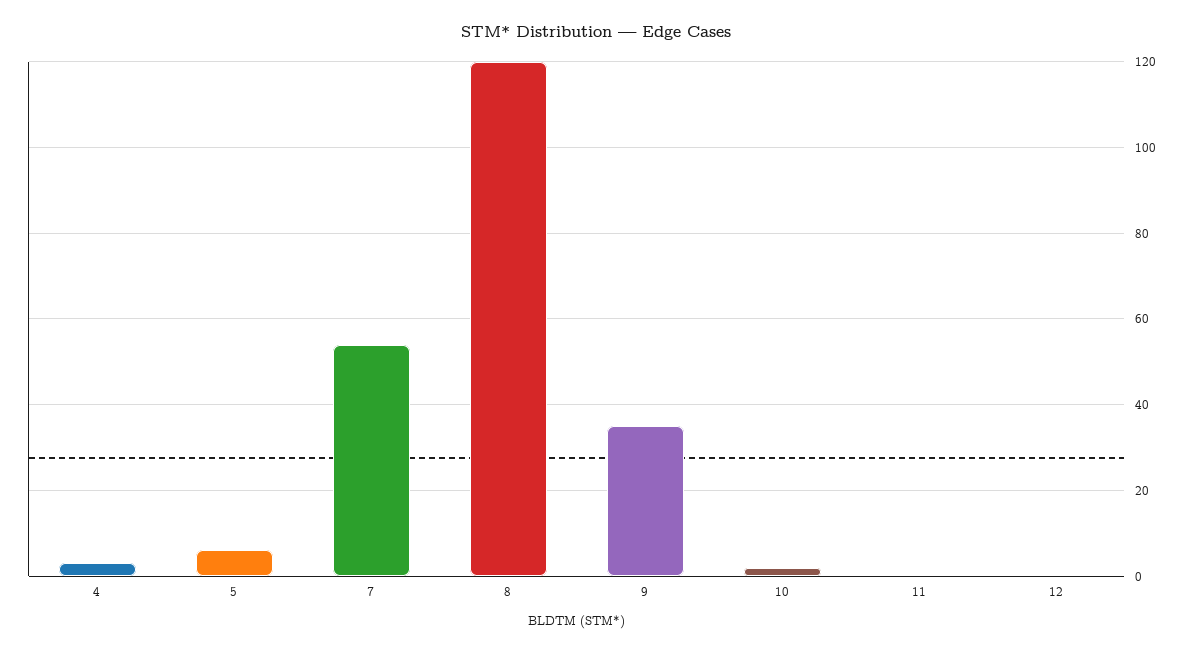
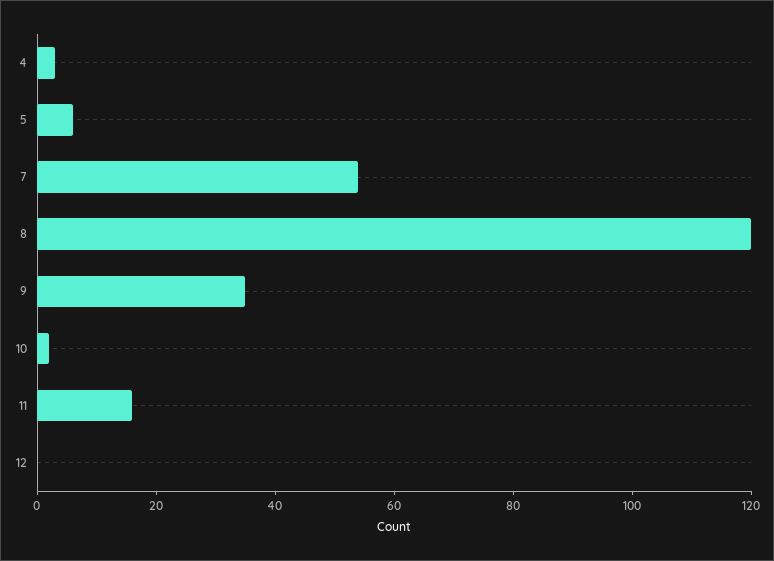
  {
    "4": 5,
    "5": 5,
    "7": 55,
    "8": 120,
    "9": 35,
    "10": 0,
-   "11": 0,
+   "11": 15,
    "12": 0
  }

